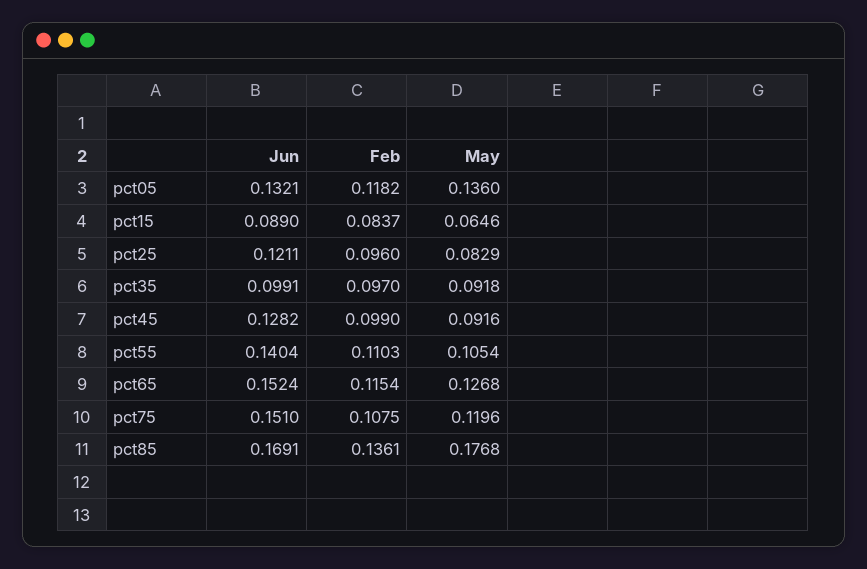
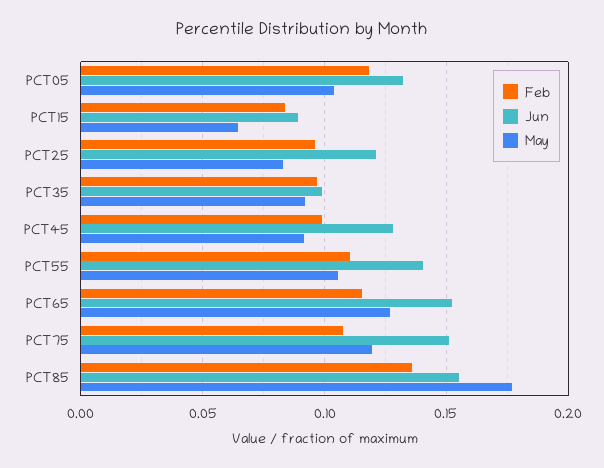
  {
    "Jun": {
      "pct05": 0.1321,
      "pct15": 0.089,
      "pct25": 0.1211,
      "pct35": 0.0991,
      "pct45": 0.1282,
      "pct55": 0.1404,
      "pct65": 0.1524,
      "pct75": 0.151,
-     "pct85": 0.1691
+     "pct85": 0.155
    },
    "Feb": {
      "pct05": 0.1182,
      "pct15": 0.0837,
      "pct25": 0.096,
      "pct35": 0.097,
      "pct45": 0.099,
      "pct55": 0.1103,
      "pct65": 0.1154,
      "pct75": 0.1075,
      "pct85": 0.1361
    },
    "May": {
-     "pct05": 0.136,
+     "pct05": 0.105,
      "pct15": 0.0646,
      "pct25": 0.0829,
      "pct35": 0.0918,
      "pct45": 0.0916,
      "pct55": 0.1054,
      "pct65": 0.1268,
      "pct75": 0.1196,
      "pct85": 0.1768
    }
  }

